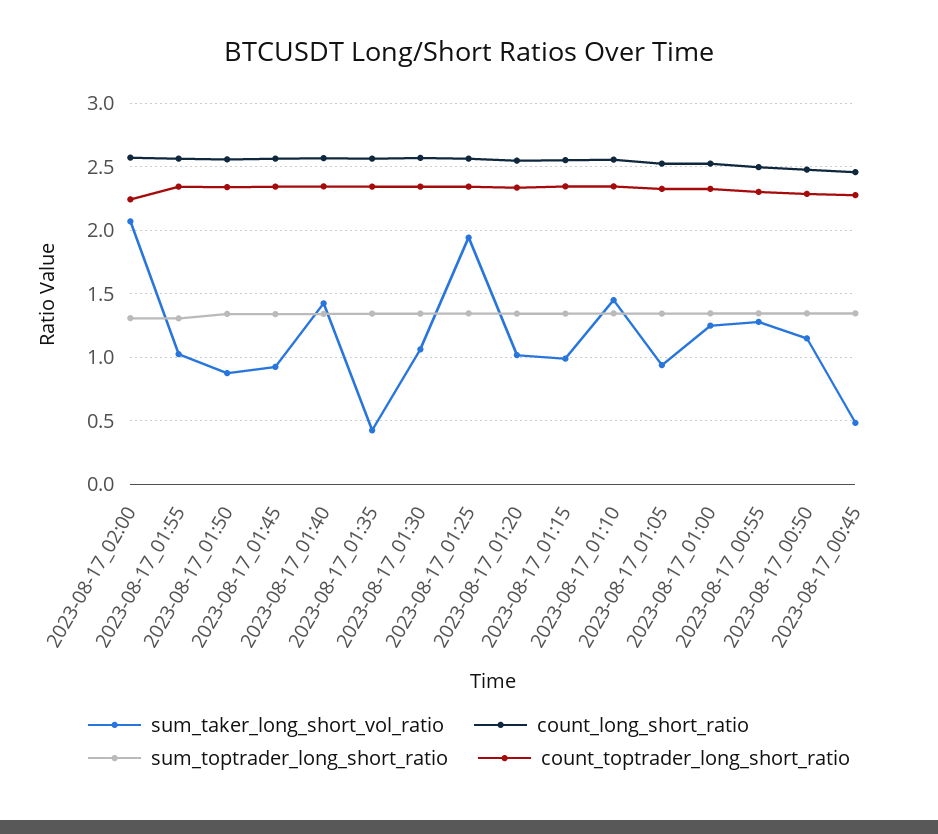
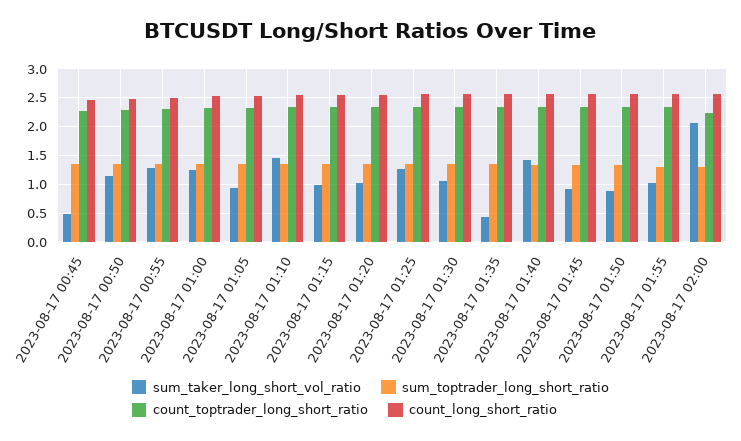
  {
    "sum_taker_long_short_vol_ratio": {
      "2023-08-17_02:00": 2.05,
      "2023-08-17_01:55": 1.05,
      "2023-08-17_01:50": 0.85,
      "2023-08-17_01:45": 0.9,
      "2023-08-17_01:40": 1.4,
      "2023-08-17_01:35": 0.4,
      "2023-08-17_01:30": 1.05,
-     "2023-08-17_01:25": 1.95,
+     "2023-08-17_01:25": 1.25,
      "2023-08-17_01:20": 1,
      "2023-08-17_01:15": 1,
      "2023-08-17_01:10": 1.45,
      "2023-08-17_01:05": 0.95,
      "2023-08-17_01:00": 1.25,
      "2023-08-17_00:55": 1.3,
      "2023-08-17_00:50": 1.15,
      "2023-08-17_00:45": 0.5
    },
    "count_long_short_ratio": {
      "2023-08-17_02:00": 2.55,
      "2023-08-17_01:55": 2.55,
      "2023-08-17_01:50": 2.55,
      "2023-08-17_01:45": 2.55,
      "2023-08-17_01:40": 2.55,
      "2023-08-17_01:35": 2.55,
      "2023-08-17_01:30": 2.55,
      "2023-08-17_01:25": 2.55,
      "2023-08-17_01:20": 2.55,
      "2023-08-17_01:15": 2.55,
      "2023-08-17_01:10": 2.55,
      "2023-08-17_01:05": 2.55,
      "2023-08-17_01:00": 2.55,
      "2023-08-17_00:55": 2.5,
      "2023-08-17_00:50": 2.5,
      "2023-08-17_00:45": 2.45
    },
    "sum_toptrader_long_short_ratio": {
      "2023-08-17_02:00": 1.3,
      "2023-08-17_01:55": 1.3,
      "2023-08-17_01:50": 1.35,
      "2023-08-17_01:45": 1.35,
      "2023-08-17_01:40": 1.35,
      "2023-08-17_01:35": 1.35,
      "2023-08-17_01:30": 1.35,
      "2023-08-17_01:25": 1.35,
      "2023-08-17_01:20": 1.35,
      "2023-08-17_01:15": 1.35,
      "2023-08-17_01:10": 1.35,
      "2023-08-17_01:05": 1.35,
      "2023-08-17_01:00": 1.35,
      "2023-08-17_00:55": 1.35,
      "2023-08-17_00:50": 1.35,
      "2023-08-17_00:45": 1.35
    },
    "count_toptrader_long_short_ratio": {
      "2023-08-17_02:00": 2.25,
      "2023-08-17_01:55": 2.35,
      "2023-08-17_01:50": 2.35,
      "2023-08-17_01:45": 2.35,
      "2023-08-17_01:40": 2.35,
      "2023-08-17_01:35": 2.35,
      "2023-08-17_01:30": 2.35,
      "2023-08-17_01:25": 2.35,
      "2023-08-17_01:20": 2.35,
      "2023-08-17_01:15": 2.35,
      "2023-08-17_01:10": 2.35,
      "2023-08-17_01:05": 2.35,
      "2023-08-17_01:00": 2.35,
      "2023-08-17_00:55": 2.3,
      "2023-08-17_00:50": 2.3,
      "2023-08-17_00:45": 2.3
    }
  }

